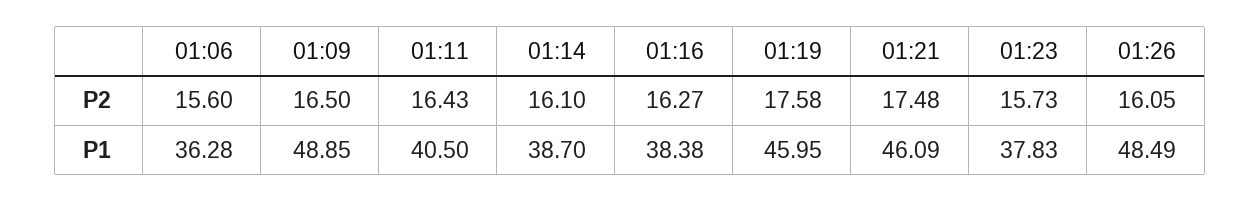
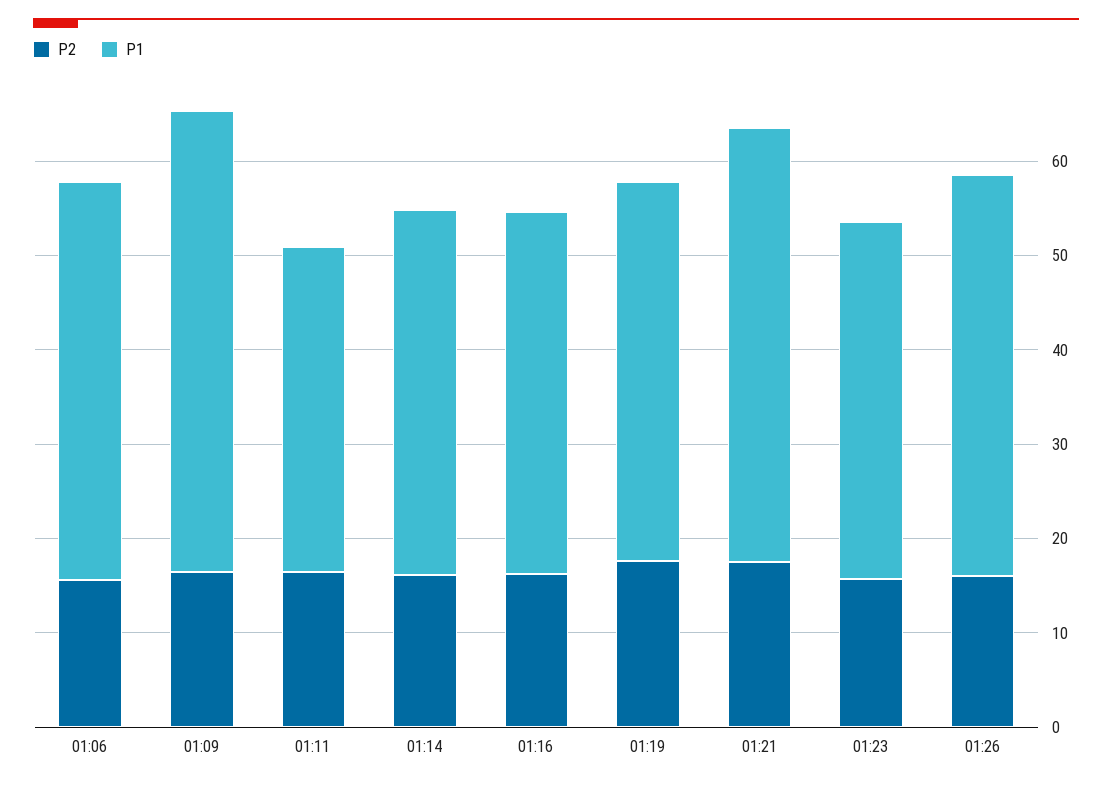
  {
    "P2": {
      "01:06": 15.6,
      "01:09": 16.5,
      "01:11": 16.43,
      "01:14": 16.1,
      "01:16": 16.27,
      "01:19": 17.58,
      "01:21": 17.48,
      "01:23": 15.73,
      "01:26": 16.05
    },
    "P1": {
-     "01:06": 36.28,
+     "01:06": 42,
      "01:09": 48.85,
-     "01:11": 40.5,
+     "01:11": 34,
      "01:14": 38.7,
      "01:16": 38.38,
-     "01:19": 45.95,
+     "01:19": 40,
      "01:21": 46.09,
      "01:23": 37.83,
-     "01:26": 48.49
+     "01:26": 42
    }
  }

